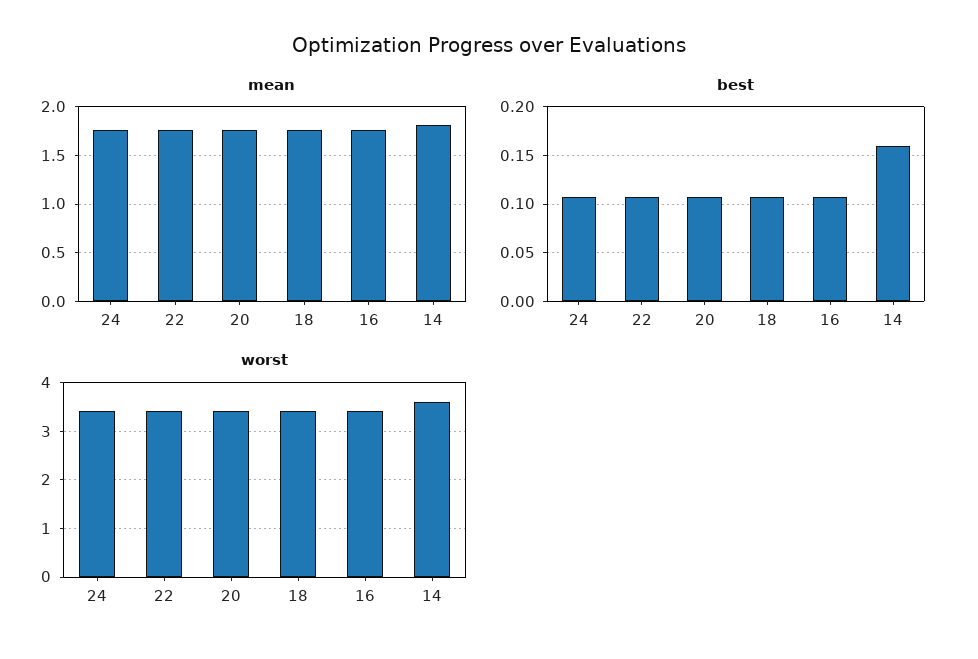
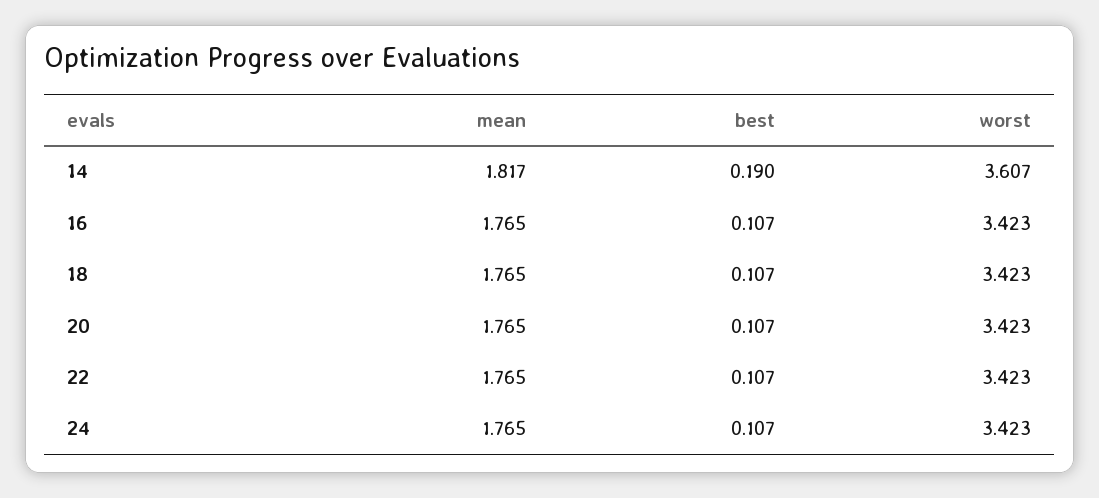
  {
    "mean": {
      "24": 1.765,
      "22": 1.765,
      "20": 1.765,
      "18": 1.765,
      "16": 1.765,
      "14": 1.817
    },
    "best": {
      "24": 0.107,
      "22": 0.107,
      "20": 0.107,
      "18": 0.107,
      "16": 0.107,
-     "14": 0.16
+     "14": 0.19
    },
    "worst": {
      "24": 3.423,
      "22": 3.423,
      "20": 3.423,
      "18": 3.423,
      "16": 3.423,
      "14": 3.607
    }
  }

